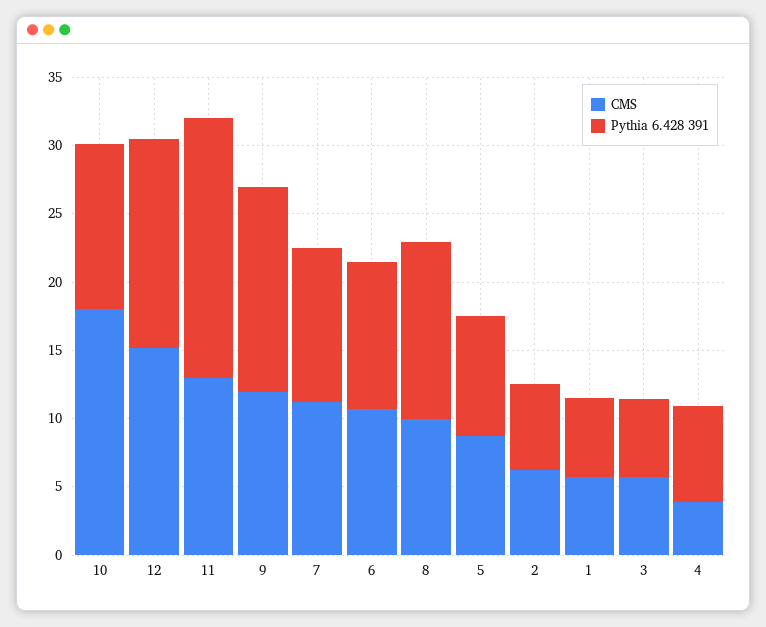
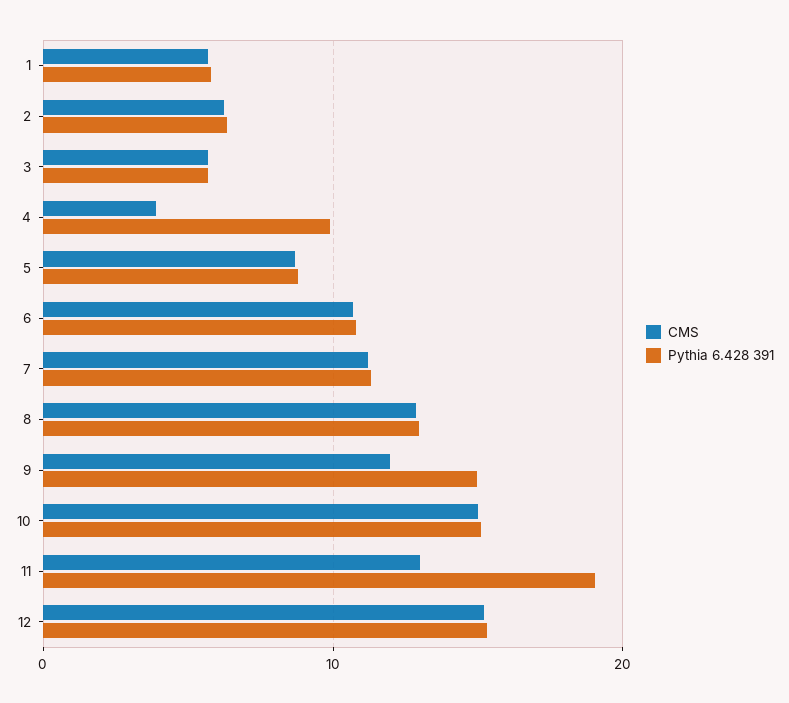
  {
    "CMS": {
-     "10": 18,
+     "10": 15,
      "12": 15,
      "11": 13,
      "9": 12,
      "7": 11,
      "6": 11,
-     "8": 10,
+     "8": 13,
      "5": 9,
      "2": 6,
      "1": 6,
      "3": 6,
      "4": 4
    },
    "Pythia 6.428 391": {
-     "10": 12,
+     "10": 15,
      "12": 15,
      "11": 19,
      "9": 15,
      "7": 11,
      "6": 11,
      "8": 13,
      "5": 9,
      "2": 6,
      "1": 6,
      "3": 6,
-     "4": 7
+     "4": 10
    }
  }

